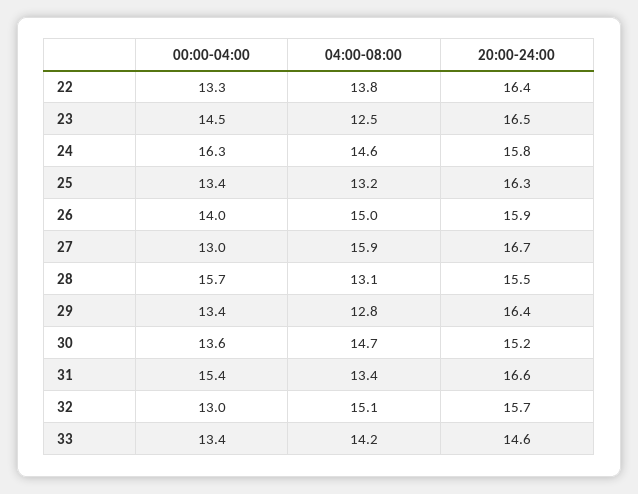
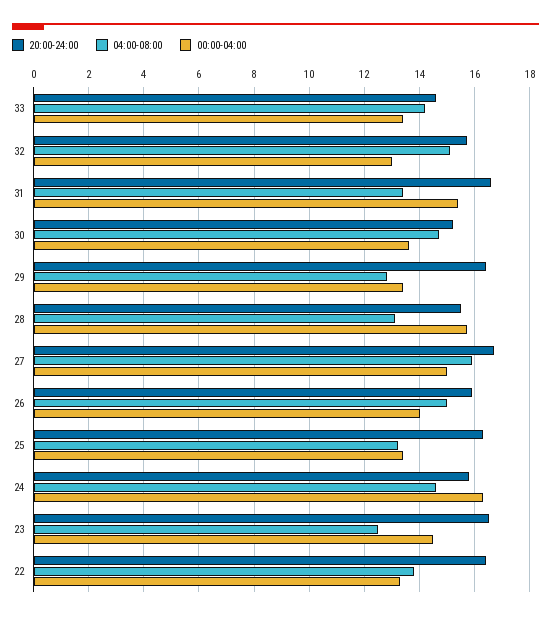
  {
    "00:00-04:00": {
      "22": 13.3,
      "23": 14.5,
      "24": 16.3,
      "25": 13.4,
      "26": 14,
-     "27": 13,
+     "27": 15,
      "28": 15.7,
      "29": 13.4,
      "30": 13.6,
      "31": 15.4,
      "32": 13,
      "33": 13.4
    },
    "04:00-08:00": {
      "22": 13.8,
      "23": 12.5,
      "24": 14.6,
      "25": 13.2,
      "26": 15,
      "27": 15.9,
      "28": 13.1,
      "29": 12.8,
      "30": 14.7,
      "31": 13.4,
      "32": 15.1,
      "33": 14.2
    },
    "20:00-24:00": {
      "22": 16.4,
      "23": 16.5,
      "24": 15.8,
      "25": 16.3,
      "26": 15.9,
      "27": 16.7,
      "28": 15.5,
      "29": 16.4,
      "30": 15.2,
      "31": 16.6,
      "32": 15.7,
      "33": 14.6
    }
  }

